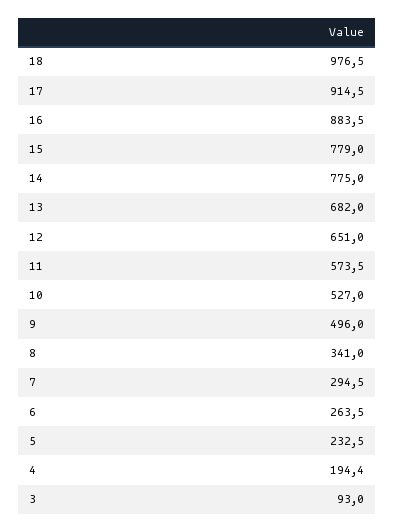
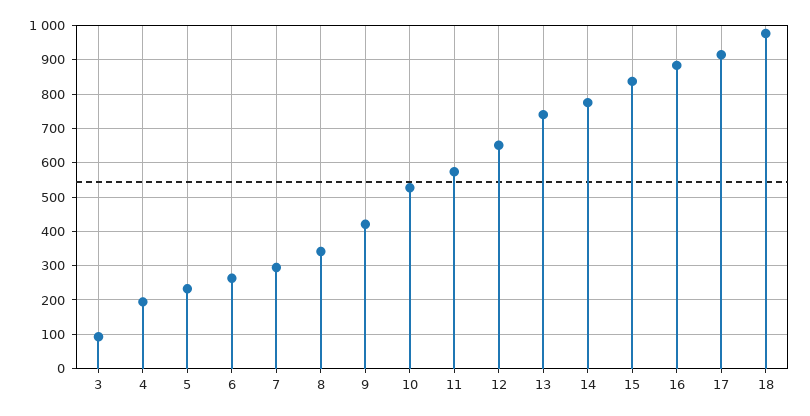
  {
    "18": 976.5,
    "17": 914.5,
    "16": 883.5,
-   "15": 779,
+   "15": 840,
    "14": 775,
-   "13": 682,
+   "13": 740,
    "12": 651,
    "11": 573.5,
    "10": 527,
-   "9": 496,
+   "9": 420,
    "8": 341,
    "7": 294.5,
    "6": 263.5,
    "5": 232.5,
    "4": 194.4,
    "3": 93
  }

